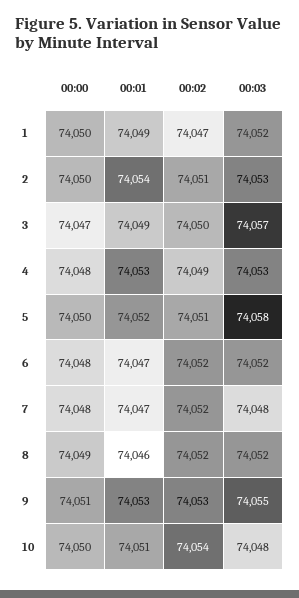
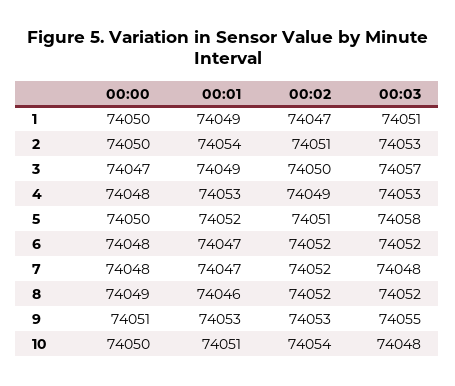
  {
    "00:00": {
      "1": 74050,
      "2": 74050,
      "3": 74047,
      "4": 74048,
      "5": 74050,
      "6": 74048,
      "7": 74048,
      "8": 74049,
      "9": 74051,
      "10": 74050
    },
    "00:01": {
      "1": 74049,
      "2": 74054,
      "3": 74049,
      "4": 74053,
      "5": 74052,
      "6": 74047,
      "7": 74047,
      "8": 74046,
      "9": 74053,
      "10": 74051
    },
    "00:02": {
      "1": 74047,
      "2": 74051,
      "3": 74050,
      "4": 74049,
      "5": 74051,
      "6": 74052,
      "7": 74052,
      "8": 74052,
      "9": 74053,
      "10": 74054
    },
    "00:03": {
-     "1": 74052,
+     "1": 74051,
      "2": 74053,
      "3": 74057,
      "4": 74053,
      "5": 74058,
      "6": 74052,
      "7": 74048,
      "8": 74052,
      "9": 74055,
      "10": 74048
    }
  }

